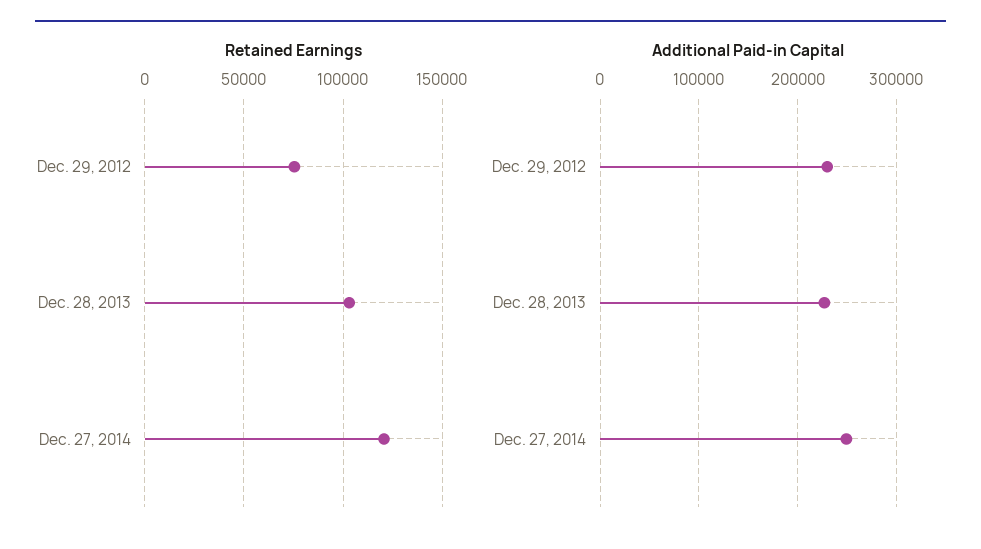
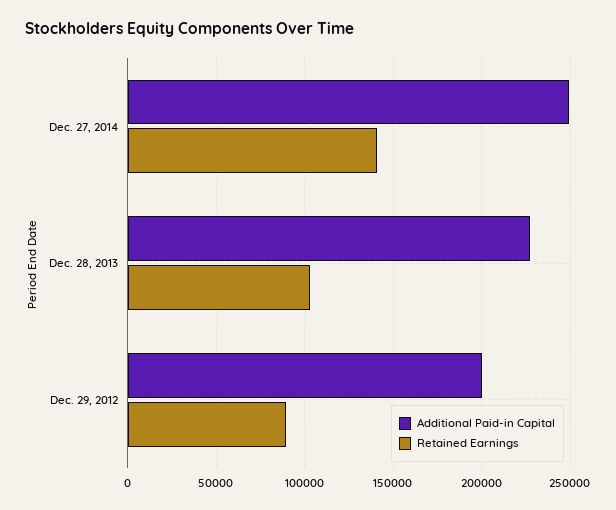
  {
    "Retained Earnings": {
-     "Dec. 29, 2012": 75000,
+     "Dec. 29, 2012": 90000,
      "Dec. 28, 2013": 105000,
-     "Dec. 27, 2014": 120000
+     "Dec. 27, 2014": 140000
    },
    "Additional Paid-in Capital": {
-     "Dec. 29, 2012": 230000,
+     "Dec. 29, 2012": 200000,
      "Dec. 28, 2013": 225000,
      "Dec. 27, 2014": 250000
    }
  }

